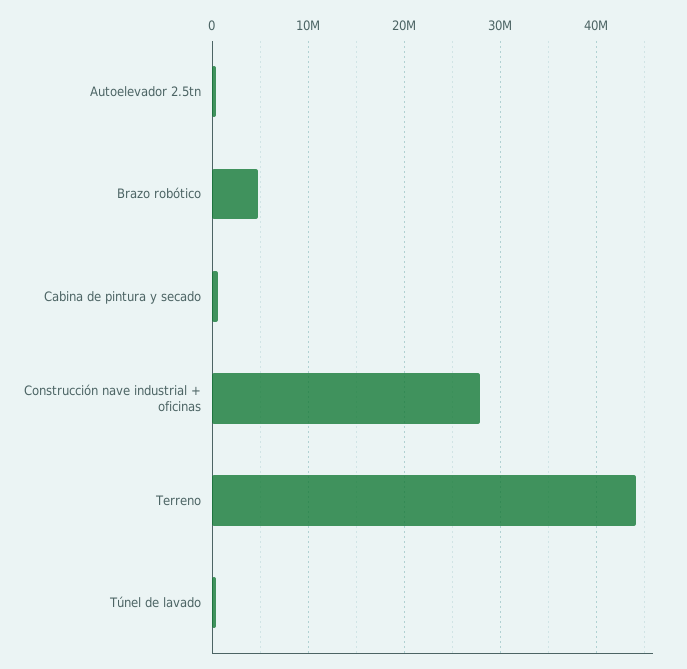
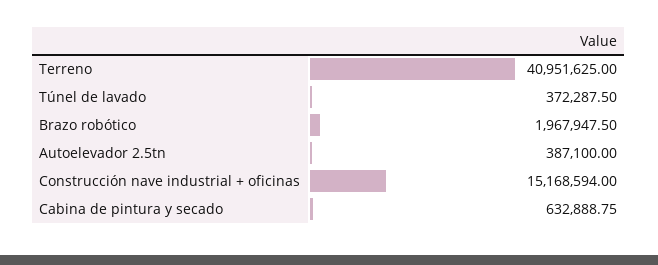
  {
    "Autoelevador 2.5tn": 387100,
-   "Brazo robótico": 5000000,
+   "Brazo robótico": 1967947.5,
    "Cabina de pintura y secado": 632888.75,
-   "Construcción nave industrial + oficinas": 28000000,
+   "Construcción nave industrial + oficinas": 15168594,
-   "Terreno": 44000000,
+   "Terreno": 40951625,
    "Túnel de lavado": 372287.5
  }

